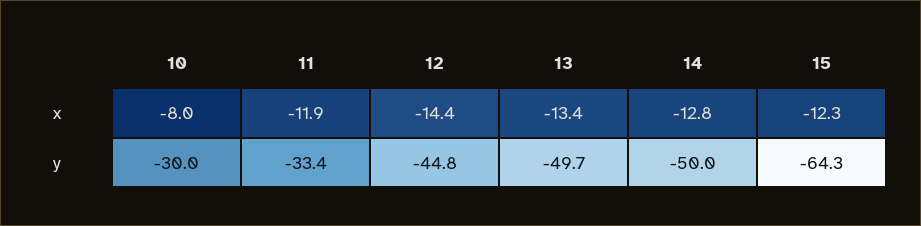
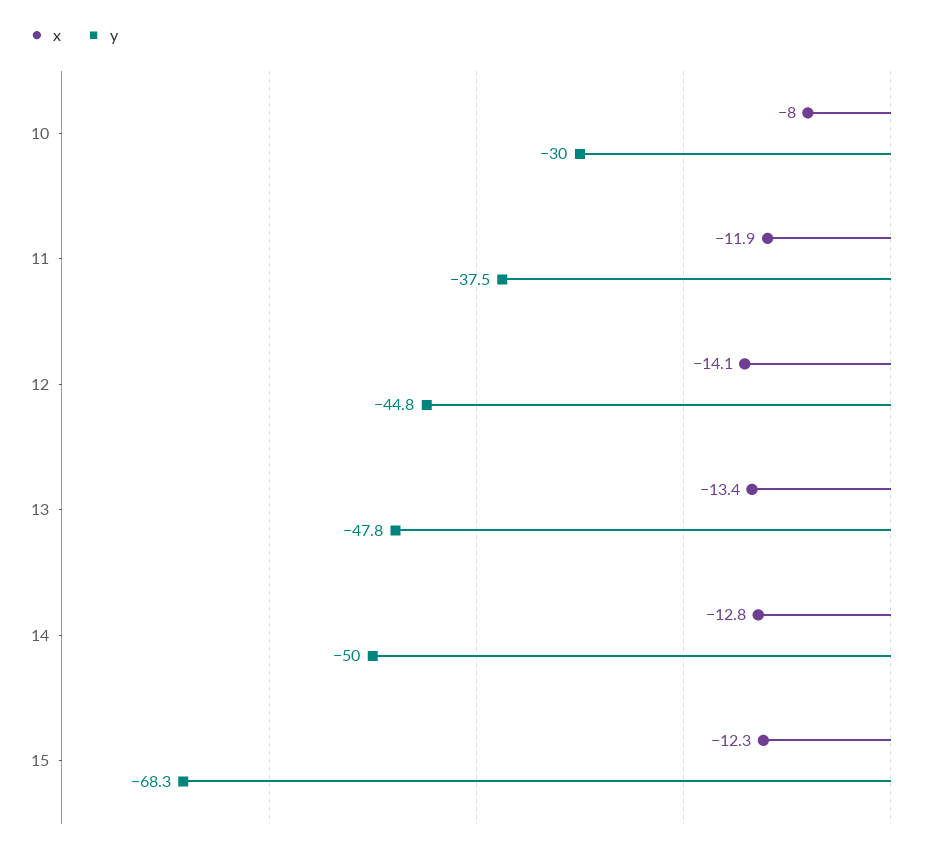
  {
    "x": {
      "10": -8,
      "11": -11.9,
-     "12": -14.4,
+     "12": -14.1,
      "13": -13.4,
      "14": -12.8,
      "15": -12.3
    },
    "y": {
      "10": -30,
-     "11": -33.4,
+     "11": -37.5,
      "12": -44.8,
-     "13": -49.7,
+     "13": -47.8,
      "14": -50,
-     "15": -64.3
+     "15": -68.3
    }
  }

